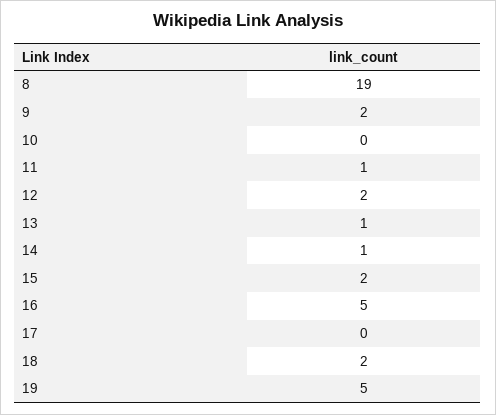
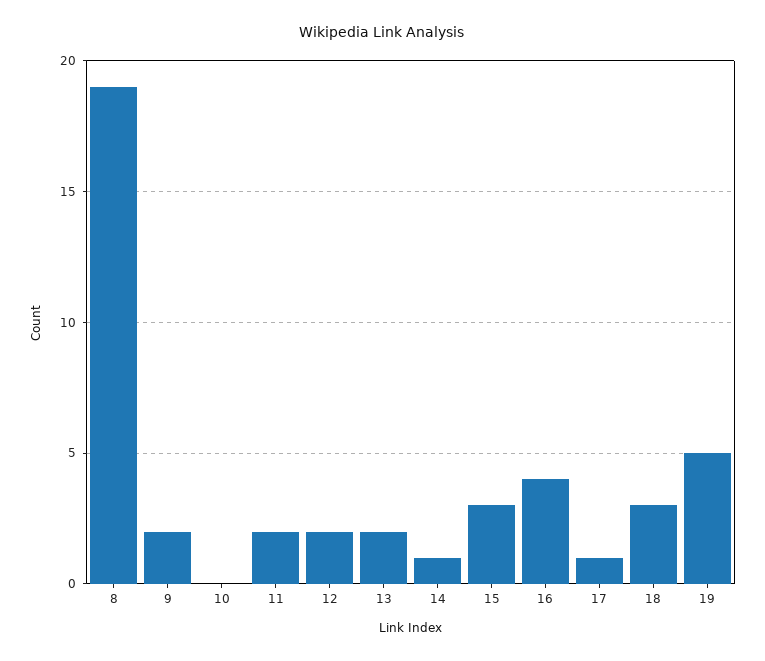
  {
    "8": 19,
    "9": 2,
    "10": 0,
-   "11": 1,
+   "11": 2,
    "12": 2,
-   "13": 1,
+   "13": 2,
    "14": 1,
-   "15": 2,
+   "15": 3,
-   "16": 5,
+   "16": 4,
-   "17": 0,
+   "17": 1,
-   "18": 2,
+   "18": 3,
    "19": 5
  }

